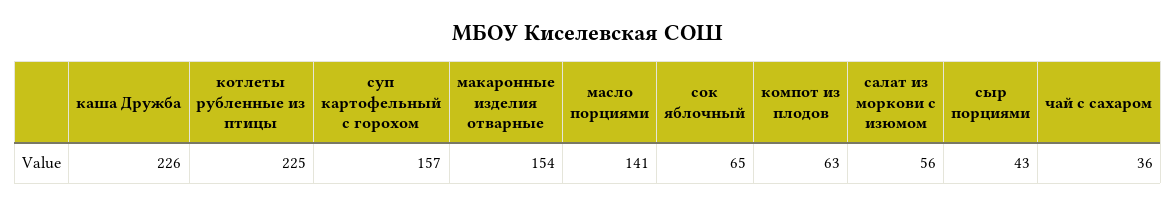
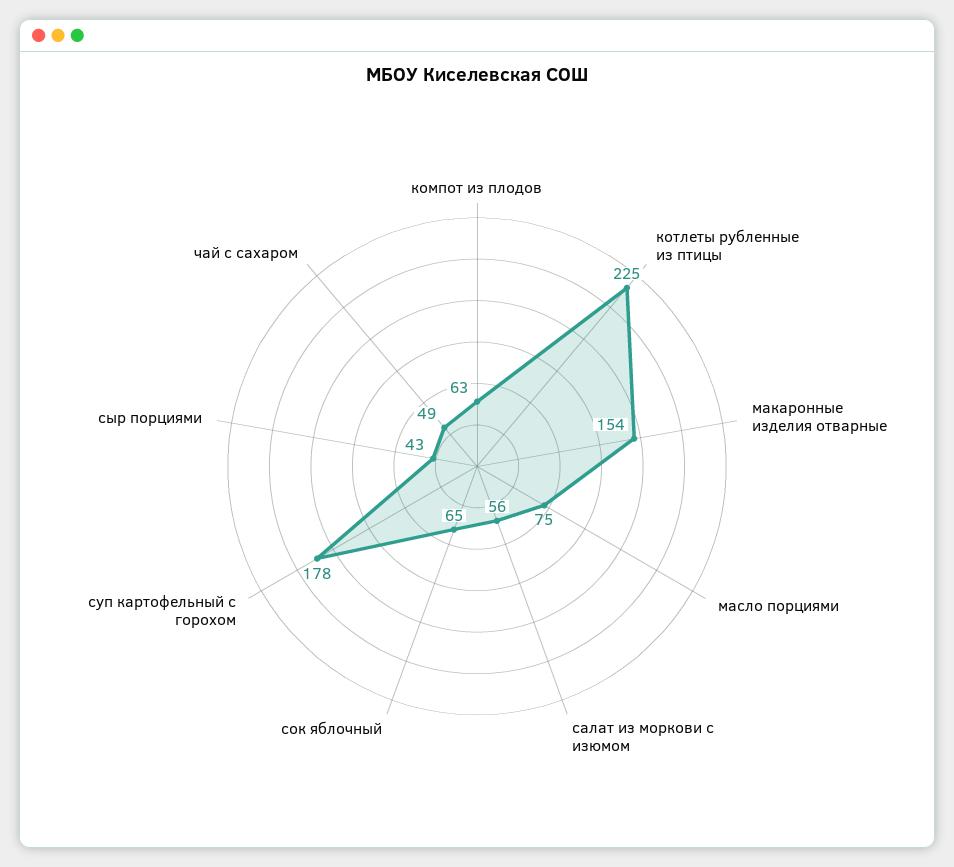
  {
-   "каша Дружба": 226,
    "котлеты рубленные из птицы": 225,
-   "суп картофельный с горохом": 157,
+   "суп картофельный с горохом": 178,
    "макаронные изделия отварные": 154,
-   "масло порциями": 141,
+   "масло порциями": 75,
    "сок яблочный": 65,
    "компот из плодов": 63,
    "салат из моркови с изюмом": 56,
    "сыр порциями": 43,
-   "чай с сахаром": 36
+   "чай с сахаром": 49
  }

